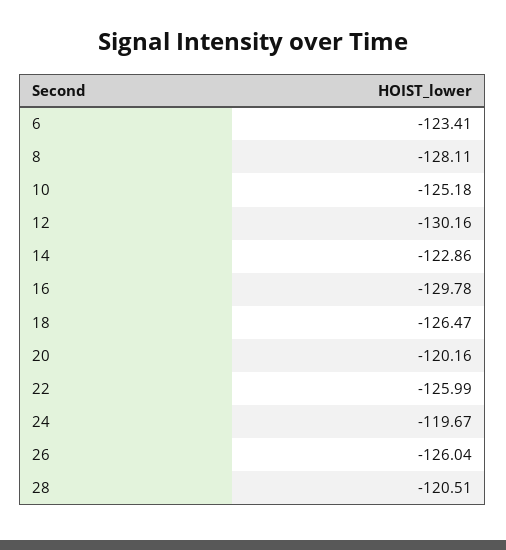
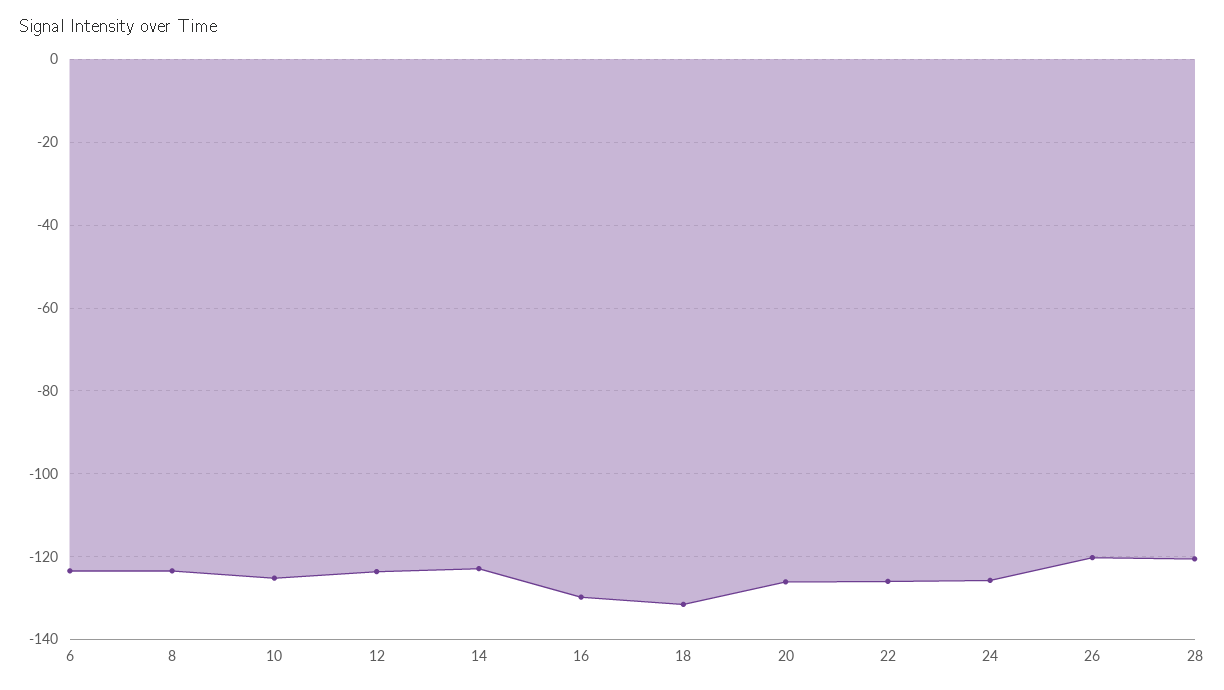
  {
    "6": -123.41,
-   "8": -128.11,
+   "8": -124,
    "10": -125.18,
-   "12": -130.16,
+   "12": -124,
    "14": -122.86,
    "16": -129.78,
-   "18": -126.47,
+   "18": -132,
-   "20": -120.16,
+   "20": -126,
    "22": -125.99,
-   "24": -119.67,
+   "24": -126,
-   "26": -126.04,
+   "26": -120,
    "28": -120.51
  }

